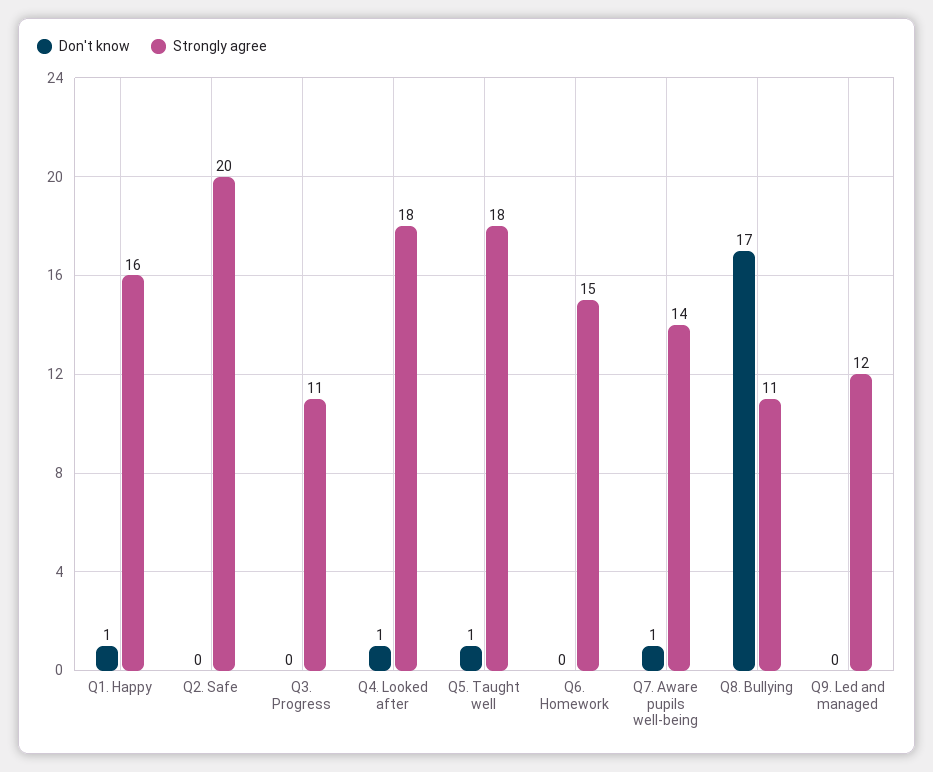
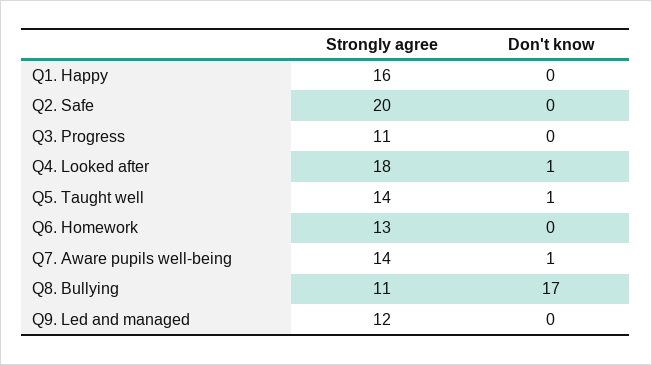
  {
    "Don't know": {
-     "Q1. Happy": 1,
+     "Q1. Happy": 0,
      "Q2. Safe": 0,
      "Q3. Progress": 0,
      "Q4. Looked after": 1,
      "Q5. Taught well": 1,
      "Q6. Homework": 0,
      "Q7. Aware pupils well-being": 1,
      "Q8. Bullying": 17,
      "Q9. Led and managed": 0
    },
    "Strongly agree": {
      "Q1. Happy": 16,
      "Q2. Safe": 20,
      "Q3. Progress": 11,
      "Q4. Looked after": 18,
-     "Q5. Taught well": 18,
+     "Q5. Taught well": 14,
-     "Q6. Homework": 15,
+     "Q6. Homework": 13,
      "Q7. Aware pupils well-being": 14,
      "Q8. Bullying": 11,
      "Q9. Led and managed": 12
    }
  }

